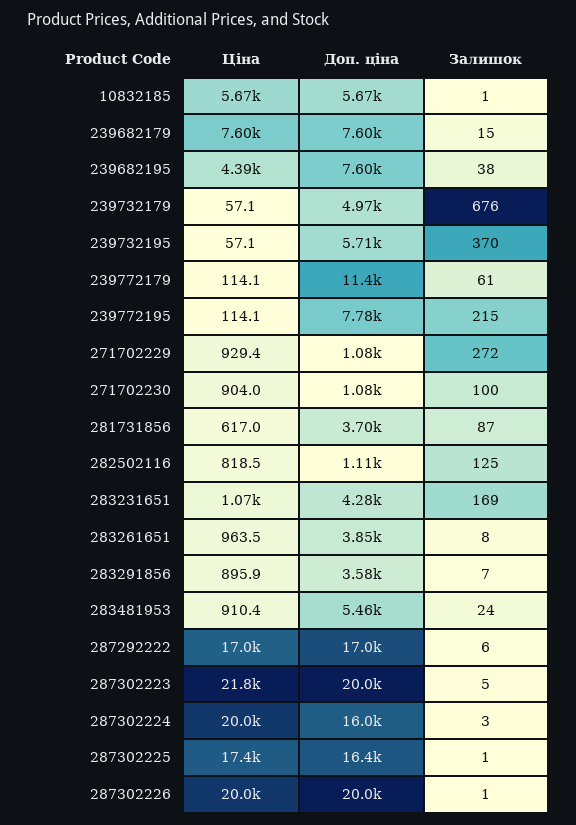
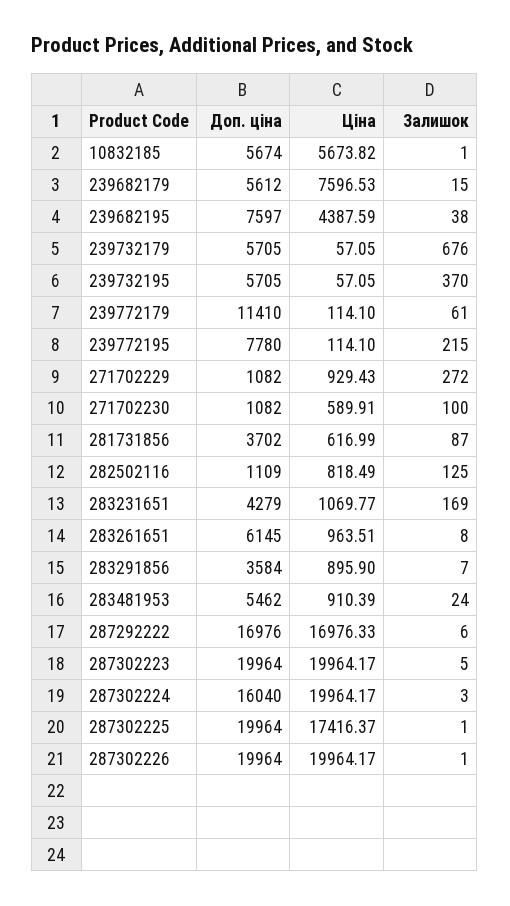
  {
    "Ціна": {
      "10832185": 5673.82,
      "239682179": 7596.53,
      "239682195": 4387.59,
      "239732179": 57.05,
      "239732195": 57.05,
      "239772179": 114.1,
      "239772195": 114.1,
      "271702229": 929.43,
-     "271702230": 904,
+     "271702230": 589.91,
      "281731856": 616.99,
      "282502116": 818.49,
      "283231651": 1069.77,
      "283261651": 963.51,
      "283291856": 895.9,
      "283481953": 910.39,
      "287292222": 16976.33,
-     "287302223": 21800,
+     "287302223": 19964.17,
      "287302224": 19964.17,
      "287302225": 17416.37,
      "287302226": 19964.17
    },
    "Доп. ціна": {
      "10832185": 5674,
-     "239682179": 7600,
+     "239682179": 5612,
      "239682195": 7597,
-     "239732179": 4970,
+     "239732179": 5705,
      "239732195": 5705,
      "239772179": 11410,
      "239772195": 7780,
      "271702229": 1082,
      "271702230": 1082,
      "281731856": 3702,
      "282502116": 1109,
      "283231651": 4279,
-     "283261651": 3850,
+     "283261651": 6145,
      "283291856": 3584,
      "283481953": 5462,
      "287292222": 16976,
      "287302223": 19964,
      "287302224": 16040,
-     "287302225": 16400,
+     "287302225": 19964,
      "287302226": 19964
    },
    "Залишок": {
      "10832185": 1,
      "239682179": 15,
      "239682195": 38,
      "239732179": 676,
      "239732195": 370,
      "239772179": 61,
      "239772195": 215,
      "271702229": 272,
      "271702230": 100,
      "281731856": 87,
      "282502116": 125,
      "283231651": 169,
      "283261651": 8,
      "283291856": 7,
      "283481953": 24,
      "287292222": 6,
      "287302223": 5,
      "287302224": 3,
      "287302225": 1,
      "287302226": 1
    }
  }

